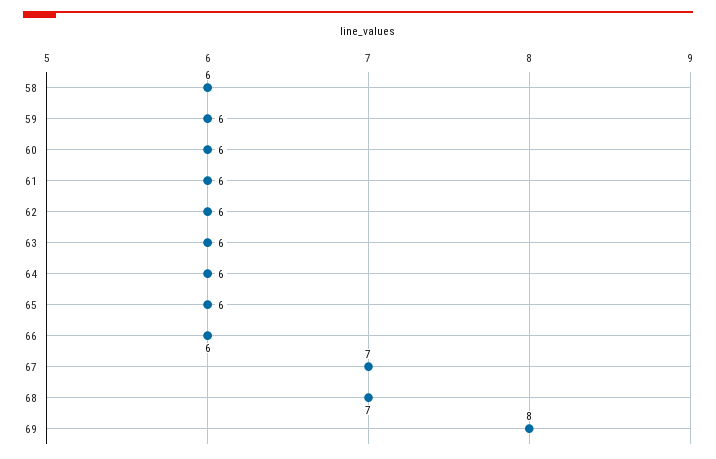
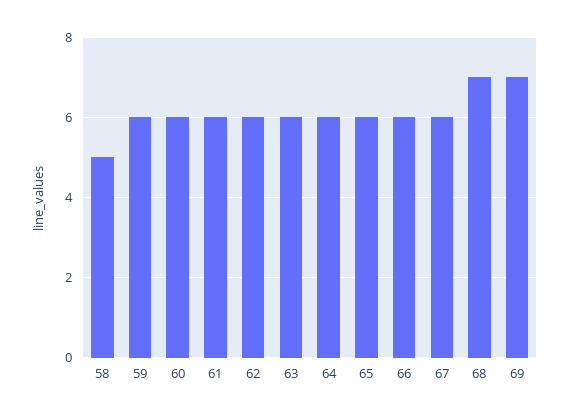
  {
-   "58": 6,
+   "58": 5,
    "59": 6,
    "60": 6,
    "61": 6,
    "62": 6,
    "63": 6,
    "64": 6,
    "65": 6,
    "66": 6,
-   "67": 7,
+   "67": 6,
    "68": 7,
-   "69": 8
+   "69": 7
  }

